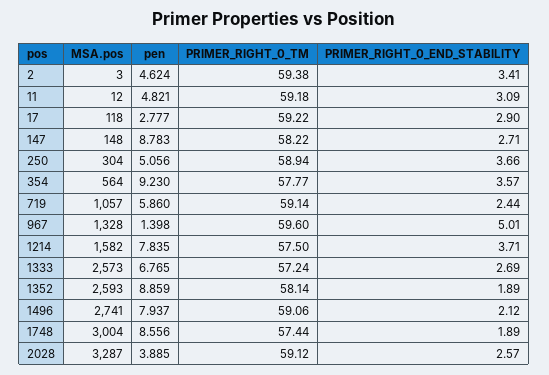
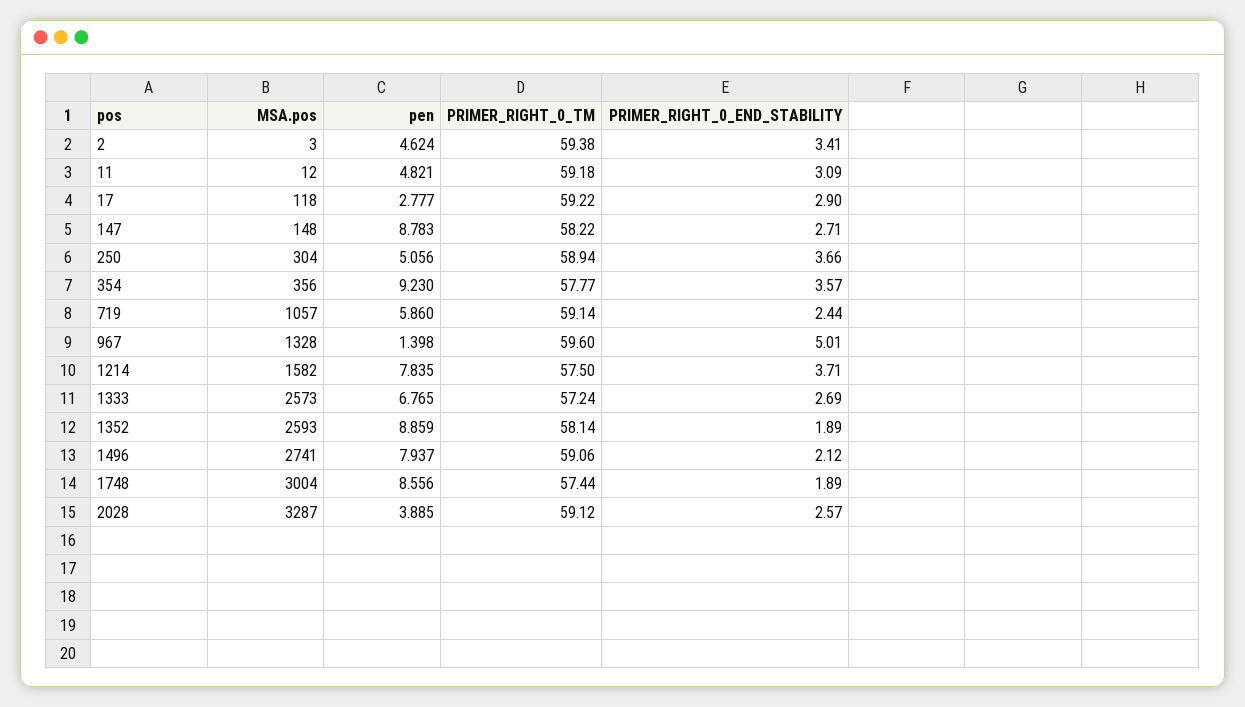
  {
    "MSA.pos": {
      "2": 3,
      "11": 12,
      "17": 118,
      "147": 148,
      "250": 304,
-     "354": 564,
+     "354": 356,
      "719": 1057,
      "967": 1328,
      "1214": 1582,
      "1333": 2573,
      "1352": 2593,
      "1496": 2741,
      "1748": 3004,
      "2028": 3287
    },
    "pen": {
      "2": 4.624,
      "11": 4.821,
      "17": 2.777,
      "147": 8.783,
      "250": 5.056,
      "354": 9.23,
      "719": 5.86,
      "967": 1.398,
      "1214": 7.835,
      "1333": 6.765,
      "1352": 8.859,
      "1496": 7.937,
      "1748": 8.556,
      "2028": 3.885
    },
    "PRIMER_RIGHT_0_TM": {
      "2": 59.38,
      "11": 59.18,
      "17": 59.22,
      "147": 58.22,
      "250": 58.94,
      "354": 57.77,
      "719": 59.14,
      "967": 59.6,
      "1214": 57.5,
      "1333": 57.24,
      "1352": 58.14,
      "1496": 59.06,
      "1748": 57.44,
      "2028": 59.12
    },
    "PRIMER_RIGHT_0_END_STABILITY": {
      "2": 3.41,
      "11": 3.09,
      "17": 2.9,
      "147": 2.71,
      "250": 3.66,
      "354": 3.57,
      "719": 2.44,
      "967": 5.01,
      "1214": 3.71,
      "1333": 2.69,
      "1352": 1.89,
      "1496": 2.12,
      "1748": 1.89,
      "2028": 2.57
    }
  }

